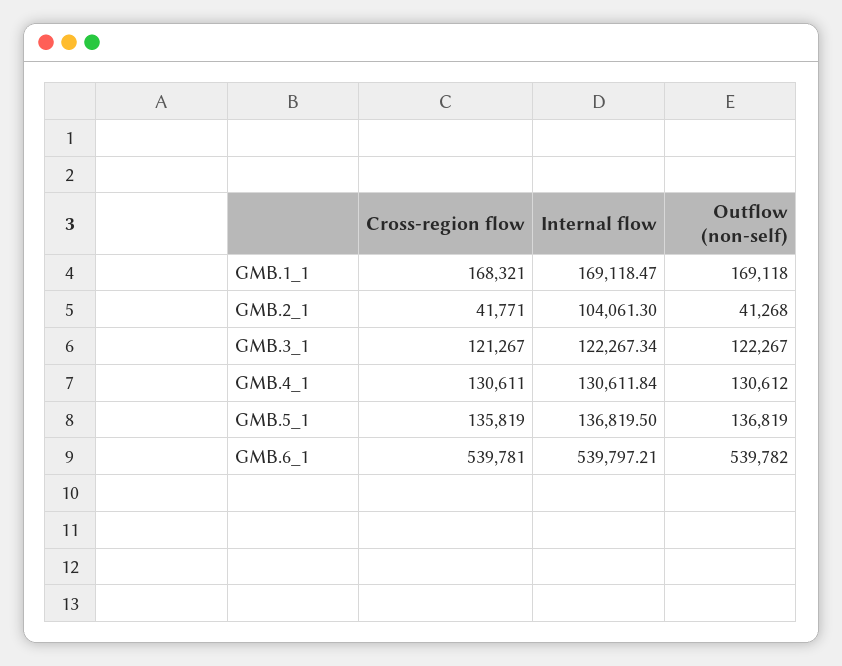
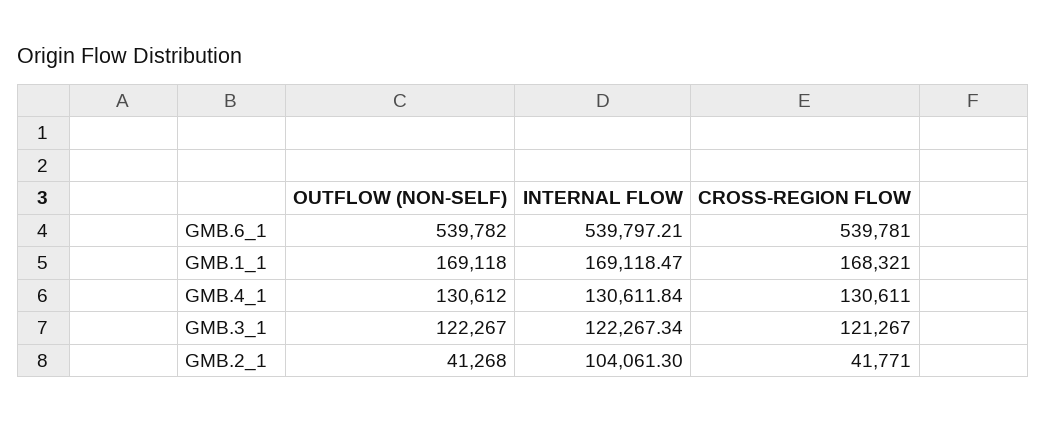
  {
    "Cross-region flow": {
      "GMB.1_1": 168321,
      "GMB.2_1": 41771,
      "GMB.3_1": 121267,
      "GMB.4_1": 130611,
-     "GMB.5_1": 135819,
      "GMB.6_1": 539781
    },
    "Internal flow": {
      "GMB.1_1": 169118.47,
      "GMB.2_1": 104061.3,
      "GMB.3_1": 122267.34,
      "GMB.4_1": 130611.84,
-     "GMB.5_1": 136819.5,
      "GMB.6_1": 539797.21
    },
    "Outflow (non-self)": {
      "GMB.1_1": 169118,
      "GMB.2_1": 41268,
      "GMB.3_1": 122267,
      "GMB.4_1": 130612,
-     "GMB.5_1": 136819,
      "GMB.6_1": 539782
    }
  }

